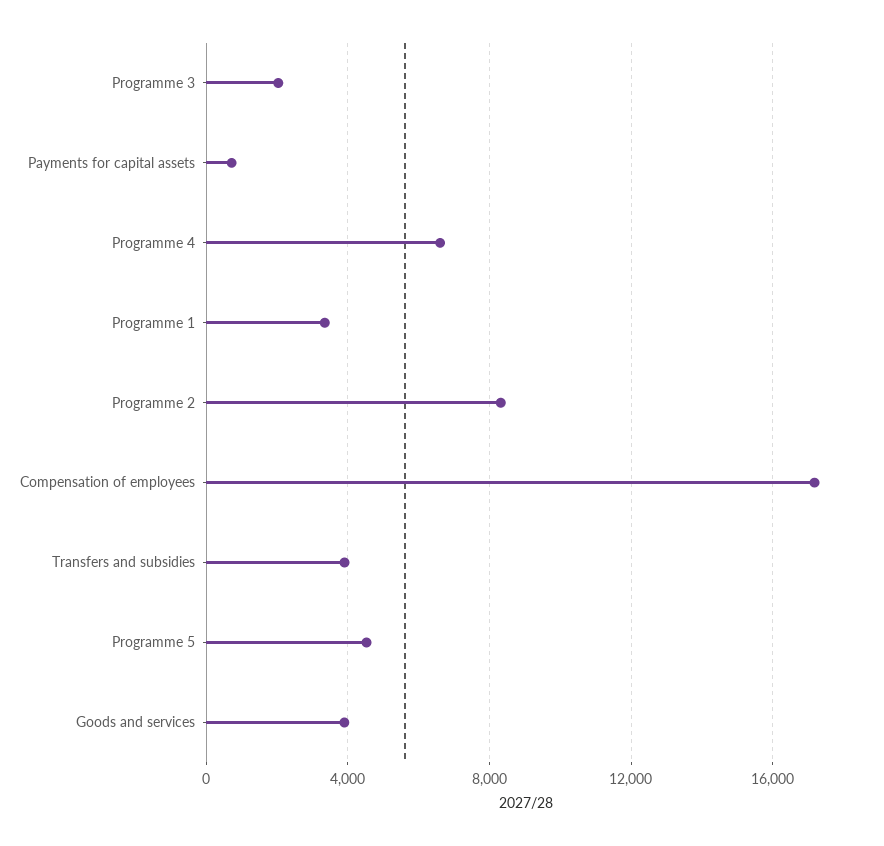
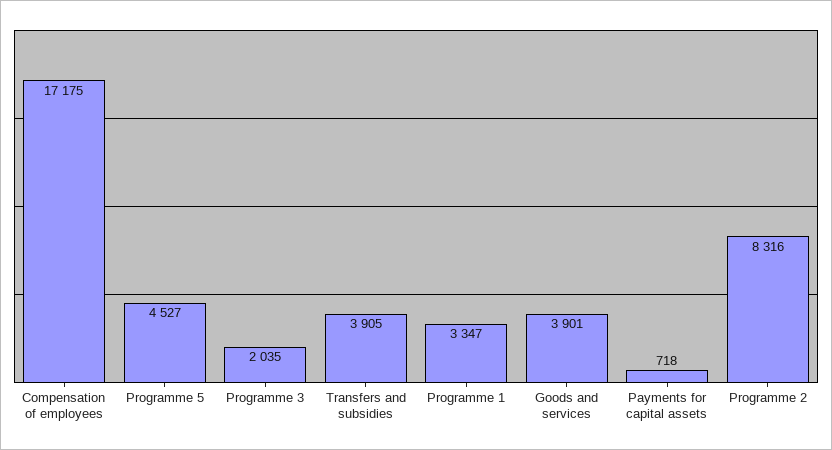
  {
    "Programme 3": 2035,
    "Payments for capital assets": 718,
-   "Programme 4": 6500,
    "Programme 1": 3347,
    "Programme 2": 8316,
    "Compensation of employees": 17175,
    "Transfers and subsidies": 3905,
    "Programme 5": 4527,
    "Goods and services": 3901
  }

